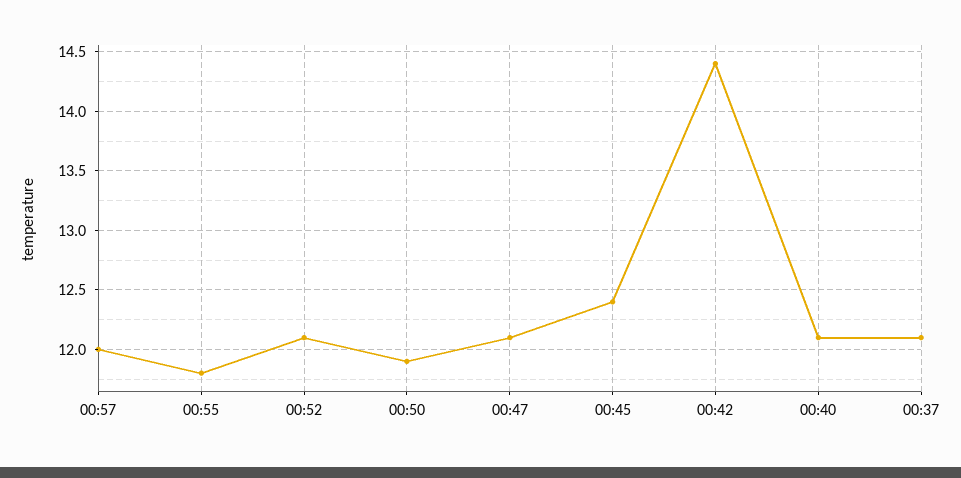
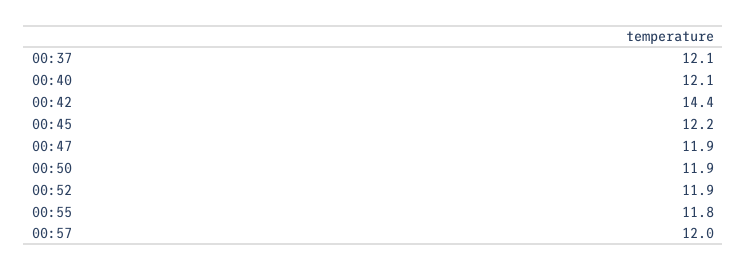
  {
    "00:57": 12,
    "00:55": 11.8,
-   "00:52": 12.1,
+   "00:52": 11.9,
    "00:50": 11.9,
-   "00:47": 12.1,
+   "00:47": 11.9,
-   "00:45": 12.4,
+   "00:45": 12.2,
    "00:42": 14.4,
    "00:40": 12.1,
    "00:37": 12.1
  }

